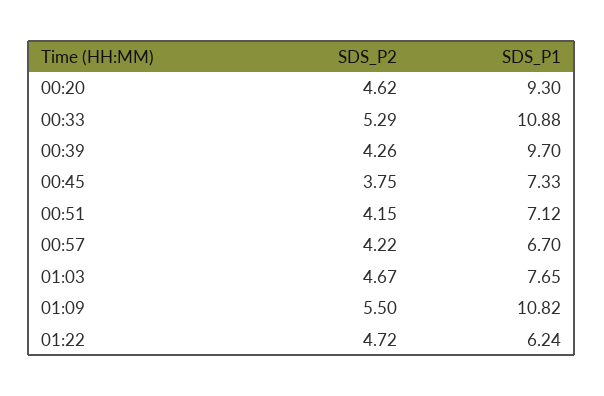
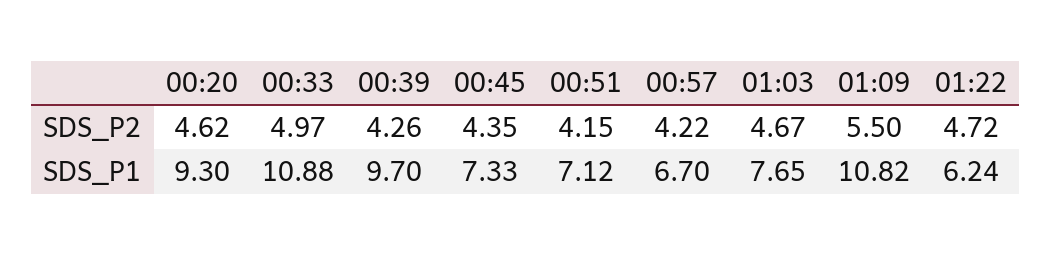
  {
    "SDS_P2": {
      "00:20": 4.62,
-     "00:33": 5.29,
+     "00:33": 4.97,
      "00:39": 4.26,
-     "00:45": 3.75,
+     "00:45": 4.35,
      "00:51": 4.15,
      "00:57": 4.22,
      "01:03": 4.67,
      "01:09": 5.5,
      "01:22": 4.72
    },
    "SDS_P1": {
      "00:20": 9.3,
      "00:33": 10.88,
      "00:39": 9.7,
      "00:45": 7.33,
      "00:51": 7.12,
      "00:57": 6.7,
      "01:03": 7.65,
      "01:09": 10.82,
      "01:22": 6.24
    }
  }

